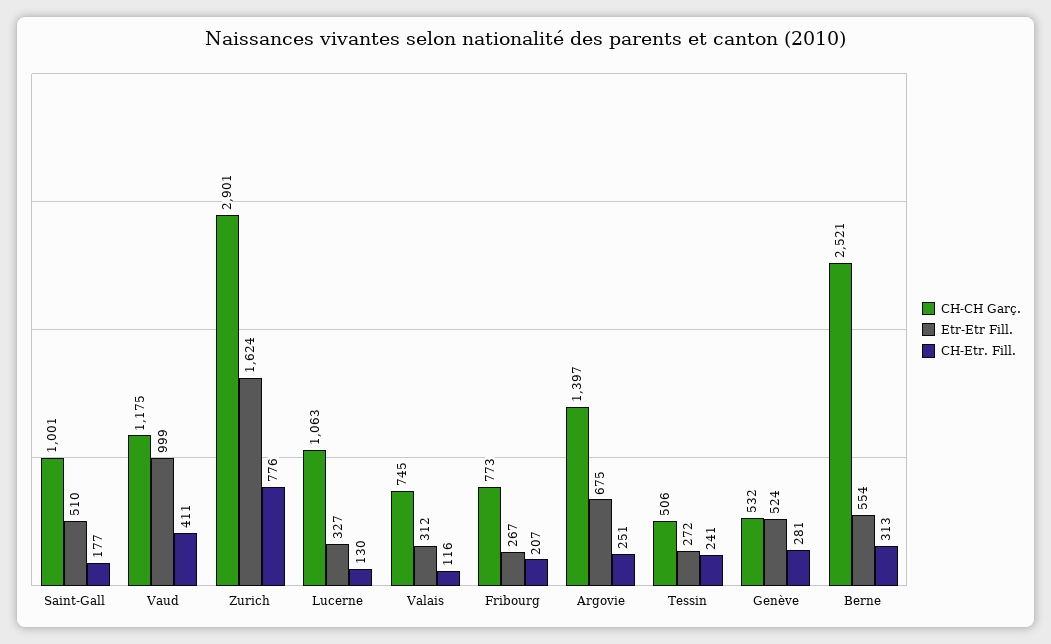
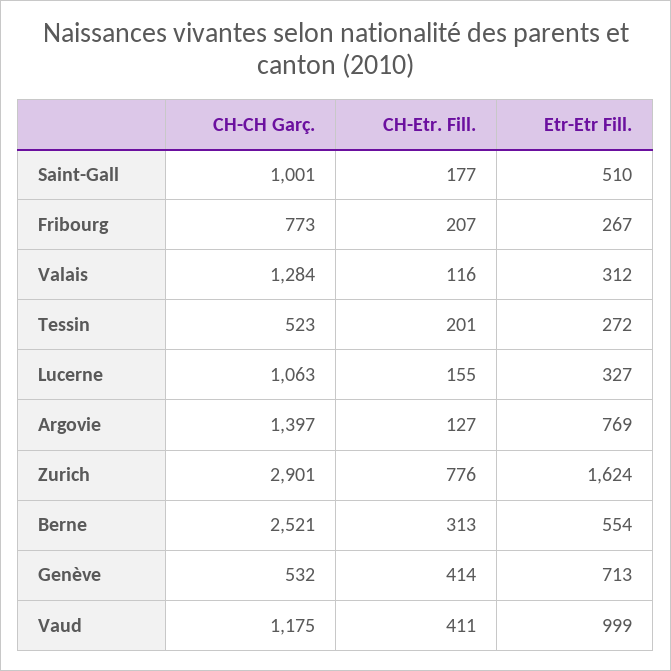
  {
    "CH-CH Garç.": {
      "Saint-Gall": 1001,
      "Vaud": 1175,
      "Zurich": 2901,
      "Lucerne": 1063,
-     "Valais": 745,
+     "Valais": 1284,
      "Fribourg": 773,
      "Argovie": 1397,
-     "Tessin": 506,
+     "Tessin": 523,
      "Genève": 532,
      "Berne": 2521
    },
    "Etr-Etr Fill.": {
      "Saint-Gall": 510,
      "Vaud": 999,
      "Zurich": 1624,
      "Lucerne": 327,
      "Valais": 312,
      "Fribourg": 267,
-     "Argovie": 675,
+     "Argovie": 769,
      "Tessin": 272,
-     "Genève": 524,
+     "Genève": 713,
      "Berne": 554
    },
    "CH-Etr. Fill.": {
      "Saint-Gall": 177,
      "Vaud": 411,
      "Zurich": 776,
-     "Lucerne": 130,
+     "Lucerne": 155,
      "Valais": 116,
      "Fribourg": 207,
-     "Argovie": 251,
+     "Argovie": 127,
-     "Tessin": 241,
+     "Tessin": 201,
-     "Genève": 281,
+     "Genève": 414,
      "Berne": 313
    }
  }

